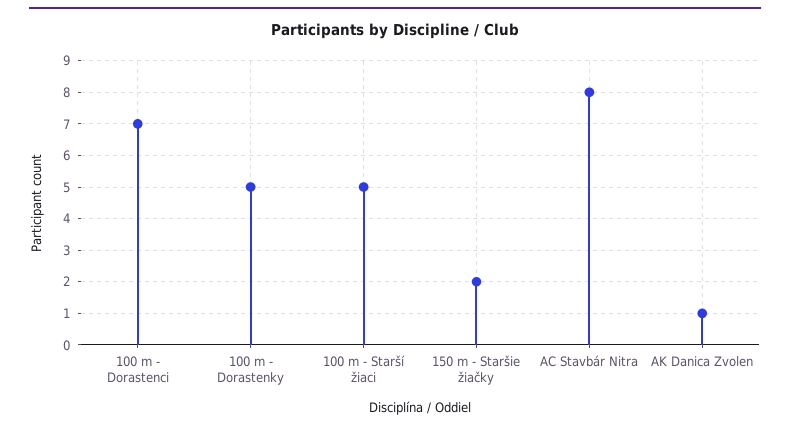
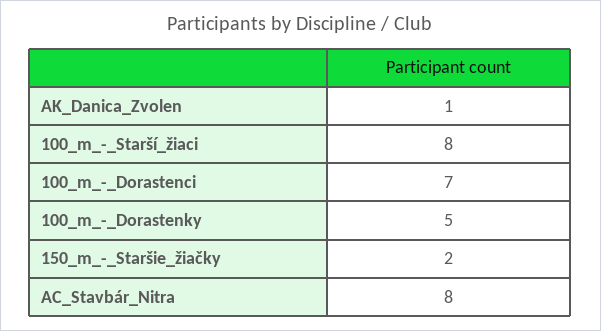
  {
    "100 m - Dorastenci": 7,
    "100 m - Dorastenky": 5,
-   "100 m - Starší žiaci": 5,
+   "100 m - Starší žiaci": 8,
    "150 m - Staršie žiačky": 2,
    "AC Stavbár Nitra": 8,
    "AK Danica Zvolen": 1
  }

